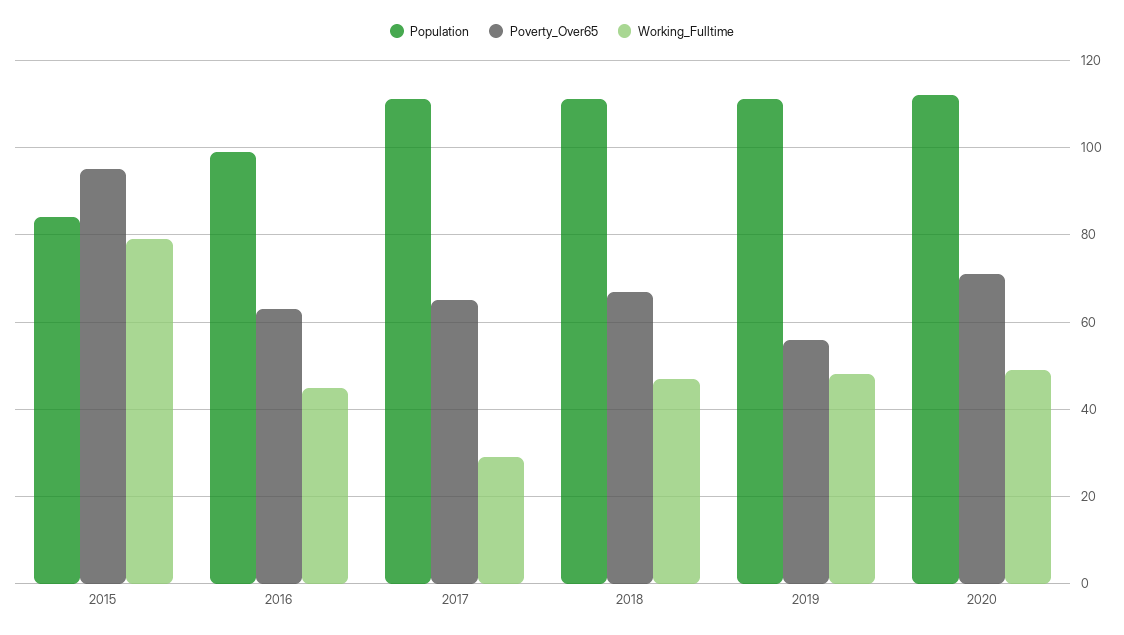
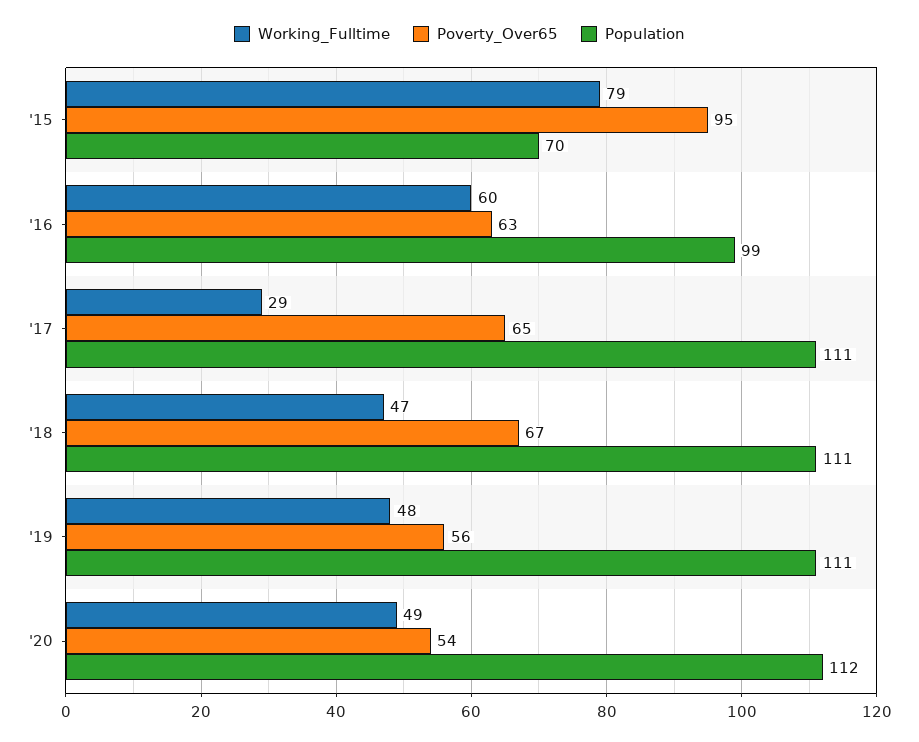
  {
    "Population": {
-     "2015": 85,
+     "2015": 70,
      "2016": 99,
      "2017": 111,
      "2018": 111,
      "2019": 111,
      "2020": 112
    },
    "Poverty_Over65": {
      "2015": 95,
      "2016": 63,
      "2017": 65,
      "2018": 67,
      "2019": 56,
-     "2020": 70
+     "2020": 54
    },
    "Working_Fulltime": {
      "2015": 79,
-     "2016": 45,
+     "2016": 60,
      "2017": 29,
      "2018": 47,
      "2019": 48,
      "2020": 49
    }
  }

